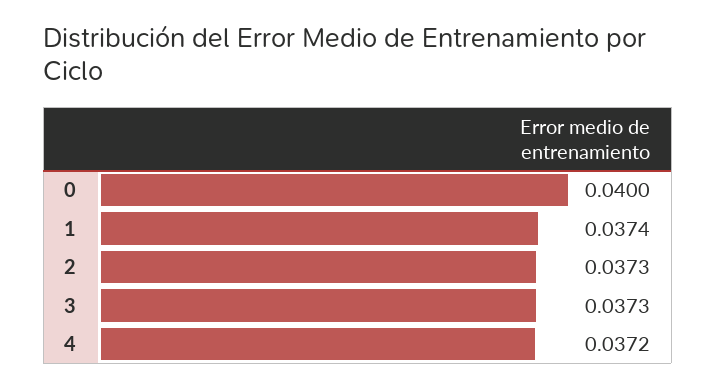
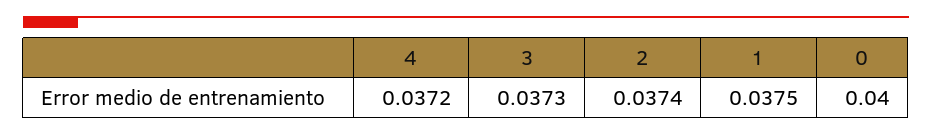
  {
    "0": 0.04,
-   "1": 0.0374,
+   "1": 0.0375,
-   "2": 0.0373,
+   "2": 0.0374,
    "3": 0.0373,
    "4": 0.0372
  }

